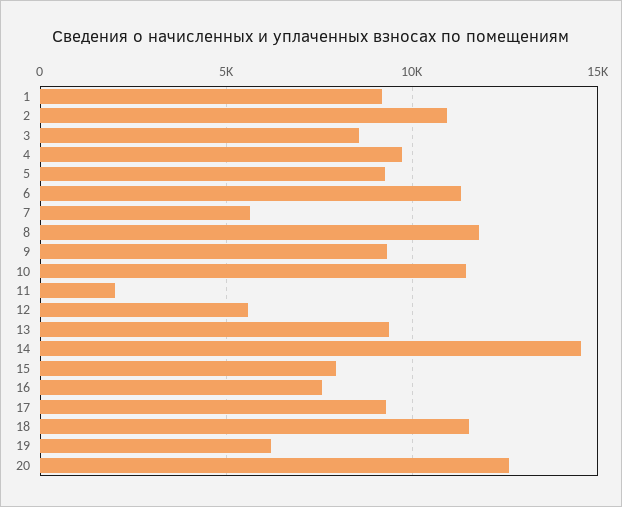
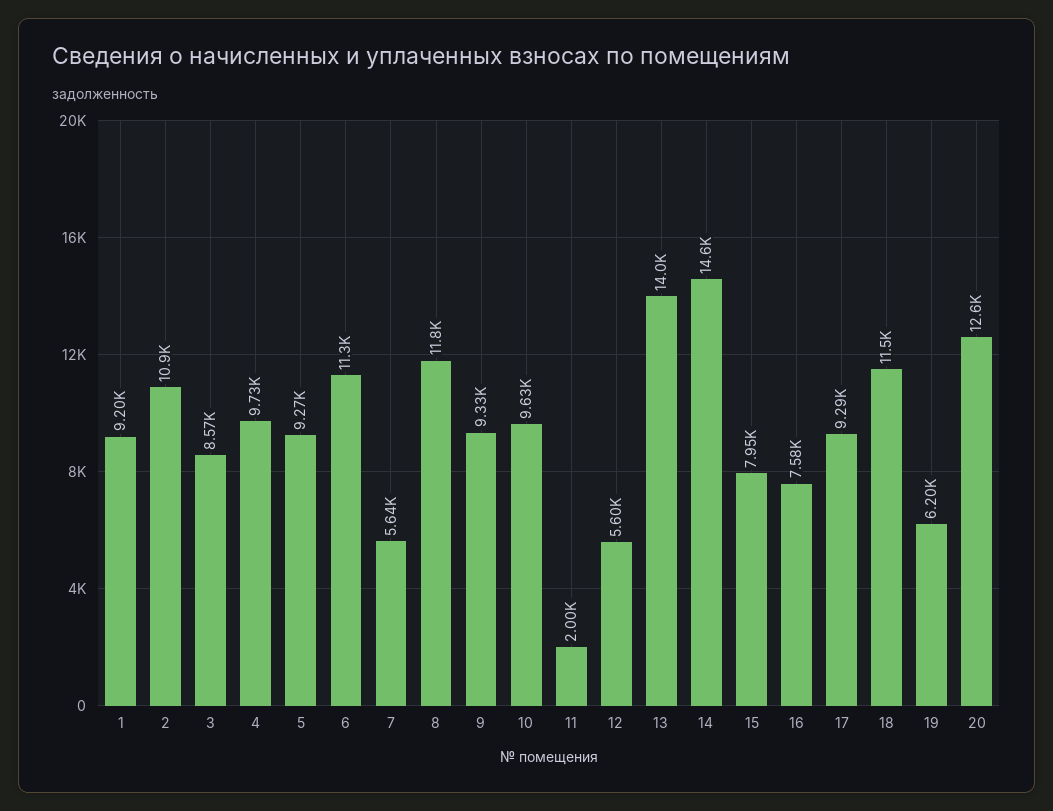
  {
    "1": 9200,
    "2": 10900,
    "3": 8570,
    "4": 9730,
    "5": 9270,
    "6": 11300,
    "7": 5640,
    "8": 11800,
    "9": 9330,
-   "10": 11500,
+   "10": 9630,
    "11": 2000,
    "12": 5600,
-   "13": 9500,
+   "13": 14000,
    "14": 14600,
    "15": 7950,
    "16": 7580,
    "17": 9290,
    "18": 11500,
    "19": 6200,
    "20": 12600
  }

